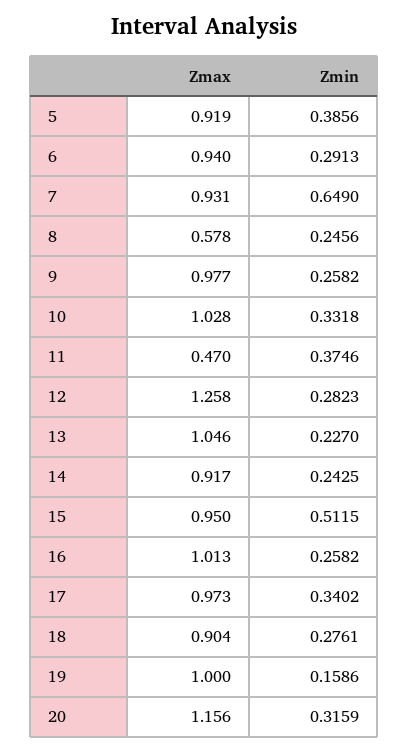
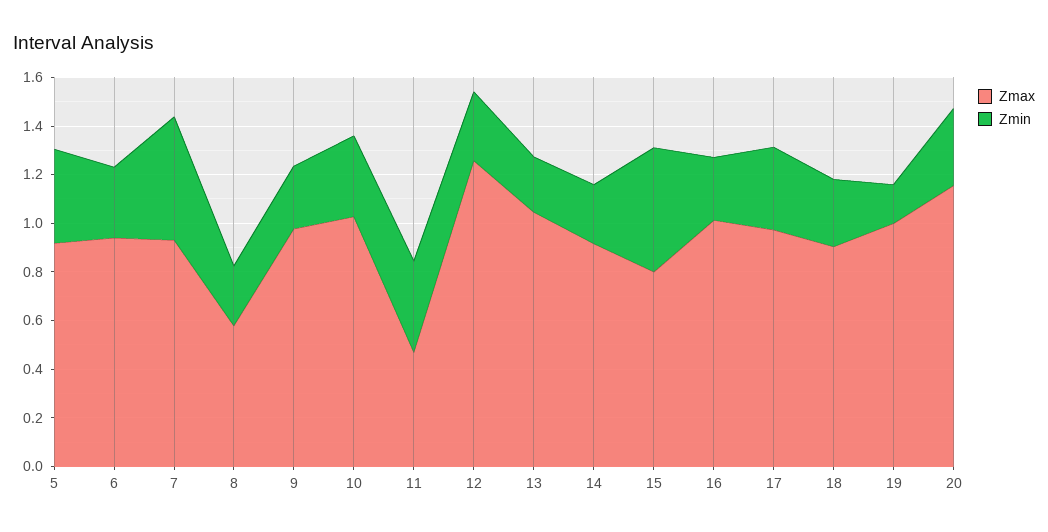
  {
    "Zmax": {
      "5": 0.919,
      "6": 0.94,
      "7": 0.931,
      "8": 0.578,
      "9": 0.977,
      "10": 1.028,
      "11": 0.47,
      "12": 1.258,
      "13": 1.046,
      "14": 0.917,
-     "15": 0.95,
+     "15": 0.8,
      "16": 1.013,
      "17": 0.973,
      "18": 0.904,
      "19": 1,
      "20": 1.156
    },
    "Zmin": {
      "5": 0.3856,
      "6": 0.2913,
-     "7": 0.649,
+     "7": 0.5,
      "8": 0.2456,
      "9": 0.2582,
      "10": 0.3318,
      "11": 0.3746,
      "12": 0.2823,
      "13": 0.227,
      "14": 0.2425,
      "15": 0.5115,
      "16": 0.2582,
      "17": 0.3402,
      "18": 0.2761,
      "19": 0.1586,
      "20": 0.3159
    }
  }

